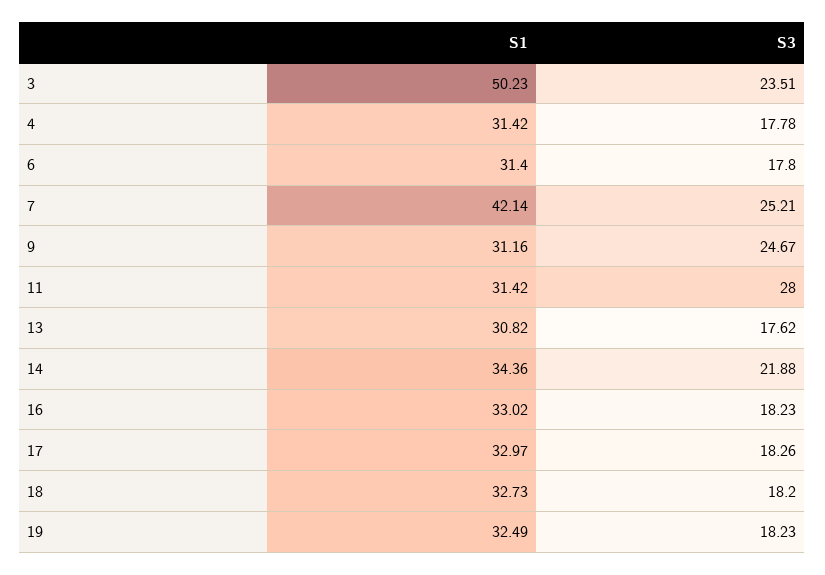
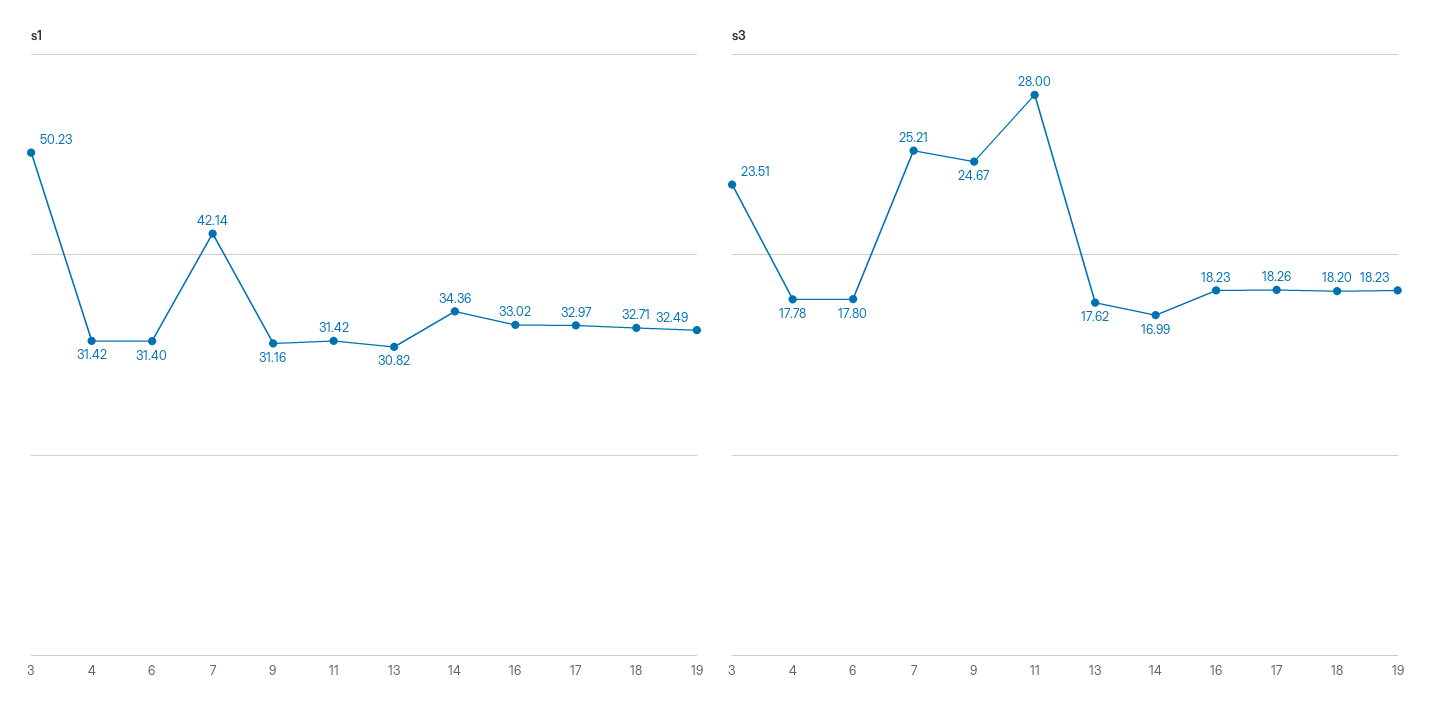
  {
    "S1": {
      "3": 50.23,
      "4": 31.42,
      "6": 31.4,
      "7": 42.14,
      "9": 31.16,
      "11": 31.42,
      "13": 30.82,
      "14": 34.36,
      "16": 33.02,
      "17": 32.97,
-     "18": 32.73,
+     "18": 32.71,
      "19": 32.49
    },
    "S3": {
      "3": 23.51,
      "4": 17.78,
      "6": 17.8,
      "7": 25.21,
      "9": 24.67,
      "11": 28,
      "13": 17.62,
-     "14": 21.88,
+     "14": 16.99,
      "16": 18.23,
      "17": 18.26,
      "18": 18.2,
      "19": 18.23
    }
  }

